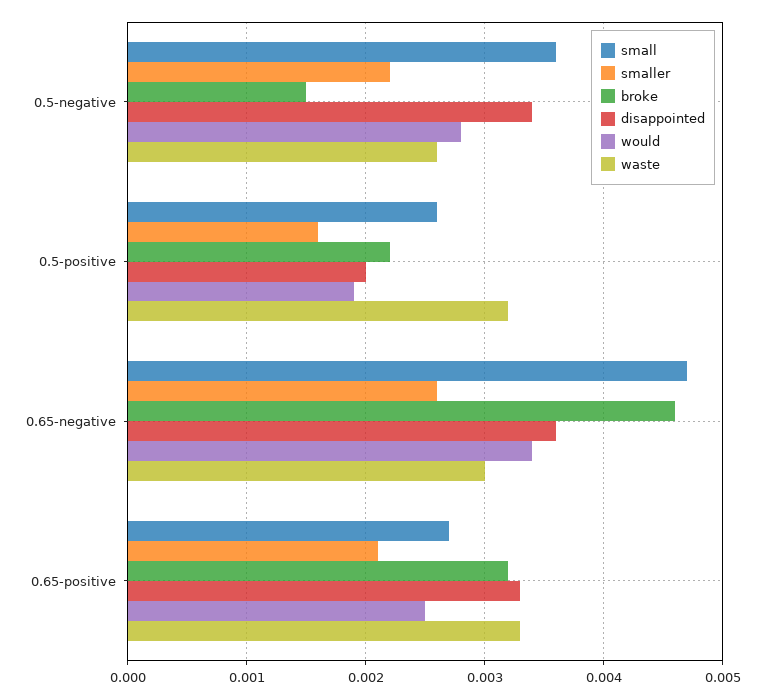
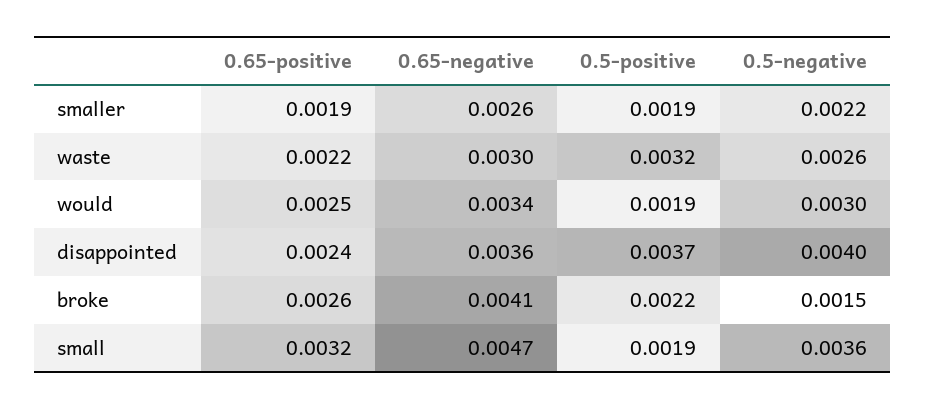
  {
    "small": {
      "0.5-negative": 0.0036,
-     "0.5-positive": 0.0026,
+     "0.5-positive": 0.0019,
      "0.65-negative": 0.0047,
-     "0.65-positive": 0.0027
+     "0.65-positive": 0.0032
    },
    "smaller": {
      "0.5-negative": 0.0022,
-     "0.5-positive": 0.0016,
+     "0.5-positive": 0.0019,
      "0.65-negative": 0.0026,
-     "0.65-positive": 0.0021
+     "0.65-positive": 0.0019
    },
    "broke": {
      "0.5-negative": 0.0015,
      "0.5-positive": 0.0022,
-     "0.65-negative": 0.0046,
+     "0.65-negative": 0.0041,
-     "0.65-positive": 0.0032
+     "0.65-positive": 0.0026
    },
    "disappointed": {
-     "0.5-negative": 0.0034,
+     "0.5-negative": 0.004,
-     "0.5-positive": 0.002,
+     "0.5-positive": 0.0037,
      "0.65-negative": 0.0036,
-     "0.65-positive": 0.0033
+     "0.65-positive": 0.0024
    },
    "would": {
-     "0.5-negative": 0.0028,
+     "0.5-negative": 0.003,
      "0.5-positive": 0.0019,
      "0.65-negative": 0.0034,
      "0.65-positive": 0.0025
    },
    "waste": {
      "0.5-negative": 0.0026,
      "0.5-positive": 0.0032,
      "0.65-negative": 0.003,
-     "0.65-positive": 0.0033
+     "0.65-positive": 0.0022
    }
  }

